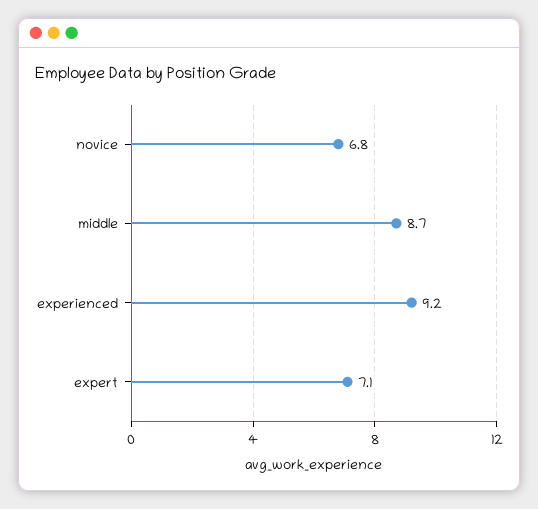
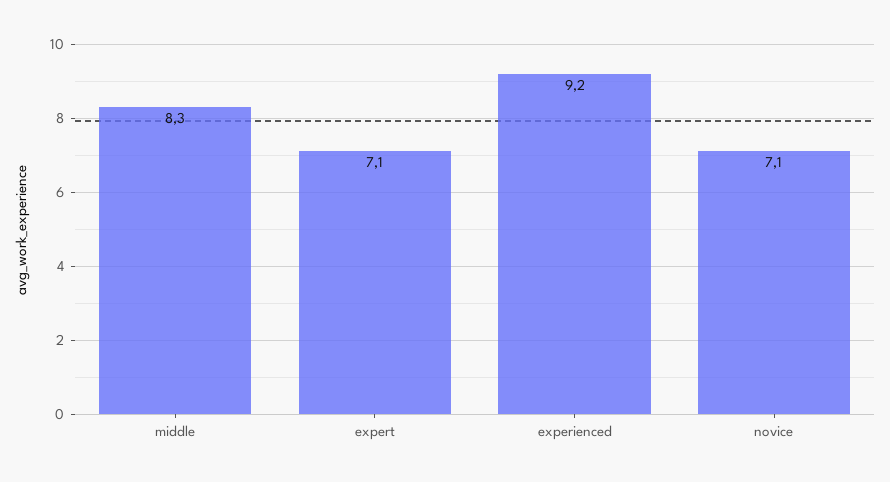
  {
-   "novice": 6.8,
+   "novice": 7.1,
-   "middle": 8.7,
+   "middle": 8.3,
    "experienced": 9.2,
    "expert": 7.1
  }

